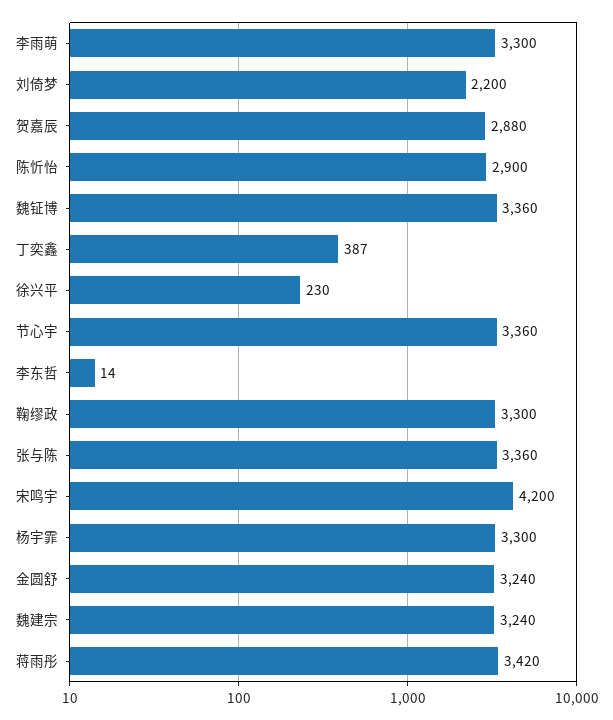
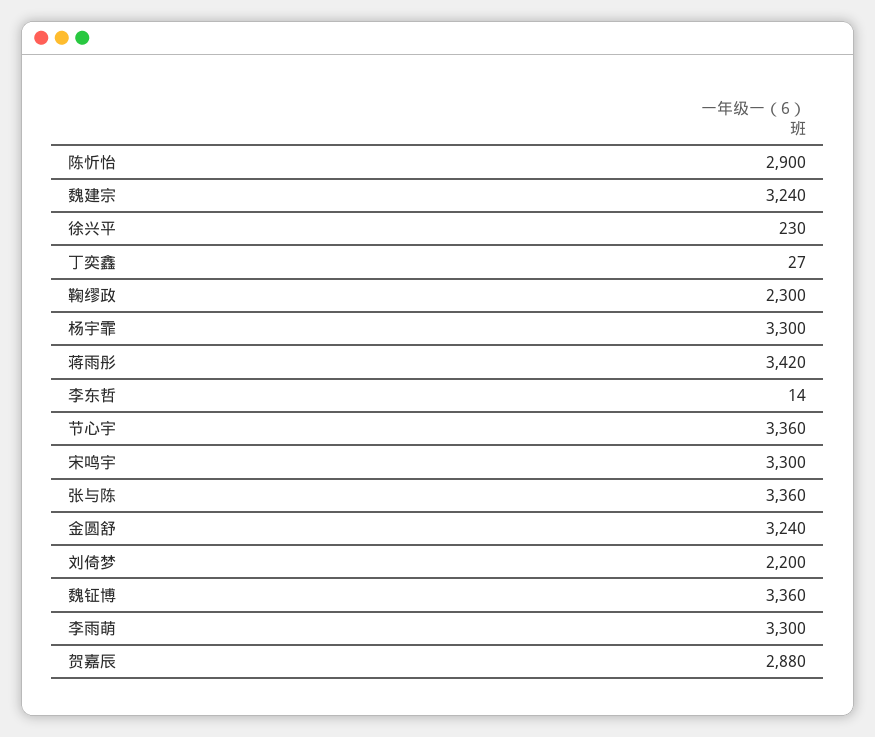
  {
    "李雨萌": 3300,
    "刘倚梦": 2200,
    "贺嘉辰": 2880,
    "陈忻怡": 2900,
    "魏钲博": 3360,
-   "丁奕鑫": 387,
+   "丁奕鑫": 27,
    "徐兴平": 230,
    "节心宇": 3360,
    "李东哲": 14,
-   "鞠缪政": 3300,
+   "鞠缪政": 2300,
    "张与陈": 3360,
-   "宋鸣宇": 4200,
+   "宋鸣宇": 3300,
    "杨宇霏": 3300,
    "金圆舒": 3240,
    "魏建宗": 3240,
    "蒋雨彤": 3420
  }

